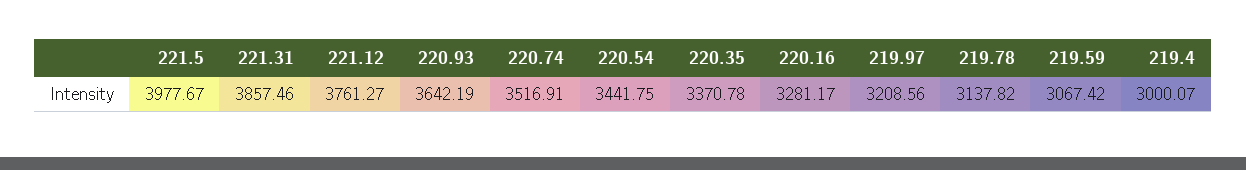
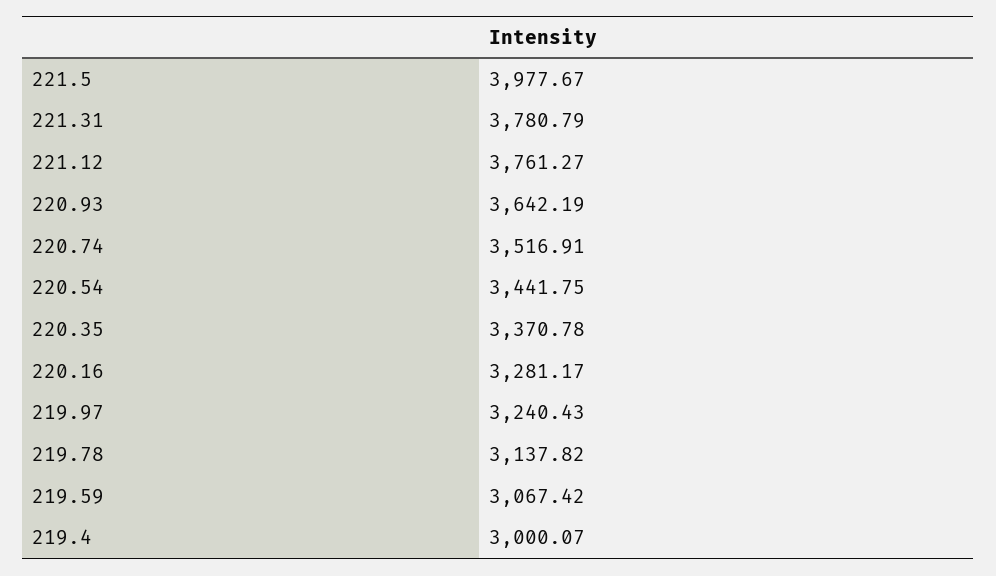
  {
    "221.5": 3977.67,
-   "221.31": 3857.46,
+   "221.31": 3780.79,
    "221.12": 3761.27,
    "220.93": 3642.19,
    "220.74": 3516.91,
    "220.54": 3441.75,
    "220.35": 3370.78,
    "220.16": 3281.17,
-   "219.97": 3208.56,
+   "219.97": 3240.43,
    "219.78": 3137.82,
    "219.59": 3067.42,
    "219.4": 3000.07
  }

